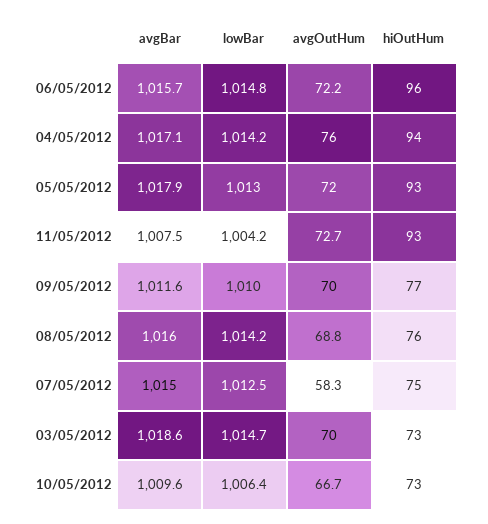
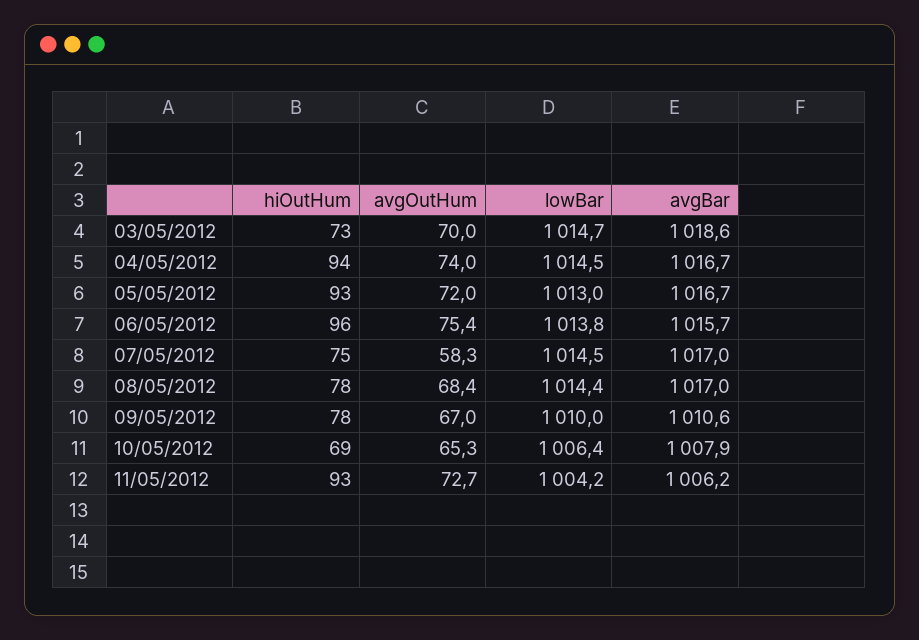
  {
    "avgBar": {
      "06/05/2012": 1015.7,
-     "04/05/2012": 1017.1,
+     "04/05/2012": 1016.7,
-     "05/05/2012": 1017.9,
+     "05/05/2012": 1016.7,
-     "11/05/2012": 1007.5,
+     "11/05/2012": 1006.2,
-     "09/05/2012": 1011.6,
+     "09/05/2012": 1010.6,
-     "08/05/2012": 1016,
+     "08/05/2012": 1017,
-     "07/05/2012": 1015,
+     "07/05/2012": 1017,
      "03/05/2012": 1018.6,
-     "10/05/2012": 1009.6
+     "10/05/2012": 1007.9
    },
    "lowBar": {
-     "06/05/2012": 1014.8,
+     "06/05/2012": 1013.8,
-     "04/05/2012": 1014.2,
+     "04/05/2012": 1014.5,
      "05/05/2012": 1013,
      "11/05/2012": 1004.2,
      "09/05/2012": 1010,
-     "08/05/2012": 1014.2,
+     "08/05/2012": 1014.4,
-     "07/05/2012": 1012.5,
+     "07/05/2012": 1014.5,
      "03/05/2012": 1014.7,
      "10/05/2012": 1006.4
    },
    "avgOutHum": {
-     "06/05/2012": 72.2,
+     "06/05/2012": 75.4,
-     "04/05/2012": 76,
+     "04/05/2012": 74,
      "05/05/2012": 72,
      "11/05/2012": 72.7,
-     "09/05/2012": 70,
+     "09/05/2012": 67,
-     "08/05/2012": 68.8,
+     "08/05/2012": 68.4,
      "07/05/2012": 58.3,
      "03/05/2012": 70,
-     "10/05/2012": 66.7
+     "10/05/2012": 65.3
    },
    "hiOutHum": {
      "06/05/2012": 96,
      "04/05/2012": 94,
      "05/05/2012": 93,
      "11/05/2012": 93,
-     "09/05/2012": 77,
+     "09/05/2012": 78,
-     "08/05/2012": 76,
+     "08/05/2012": 78,
      "07/05/2012": 75,
      "03/05/2012": 73,
-     "10/05/2012": 73
+     "10/05/2012": 69
    }
  }

